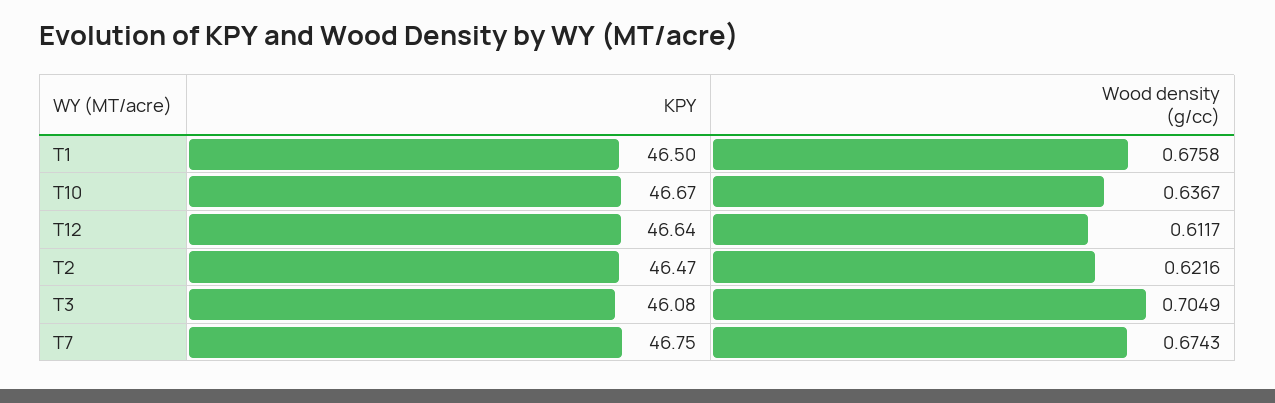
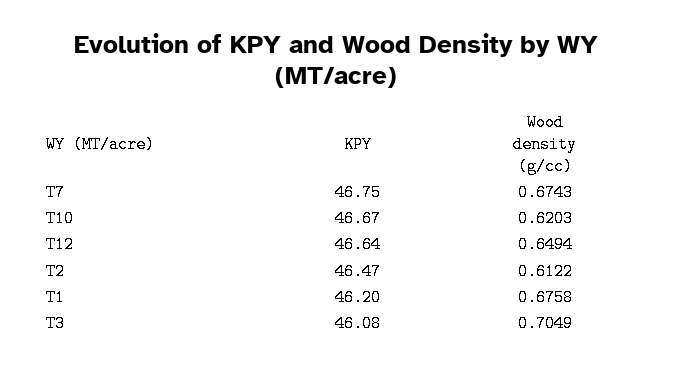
  {
    "KPY": {
-     "T1": 46.5,
+     "T1": 46.2,
      "T10": 46.67,
      "T12": 46.64,
      "T2": 46.47,
      "T3": 46.08,
      "T7": 46.75
    },
    "Wood density (g/cc)": {
      "T1": 0.6758,
-     "T10": 0.6367,
+     "T10": 0.6203,
-     "T12": 0.6117,
+     "T12": 0.6494,
-     "T2": 0.6216,
+     "T2": 0.6122,
      "T3": 0.7049,
      "T7": 0.6743
    }
  }

